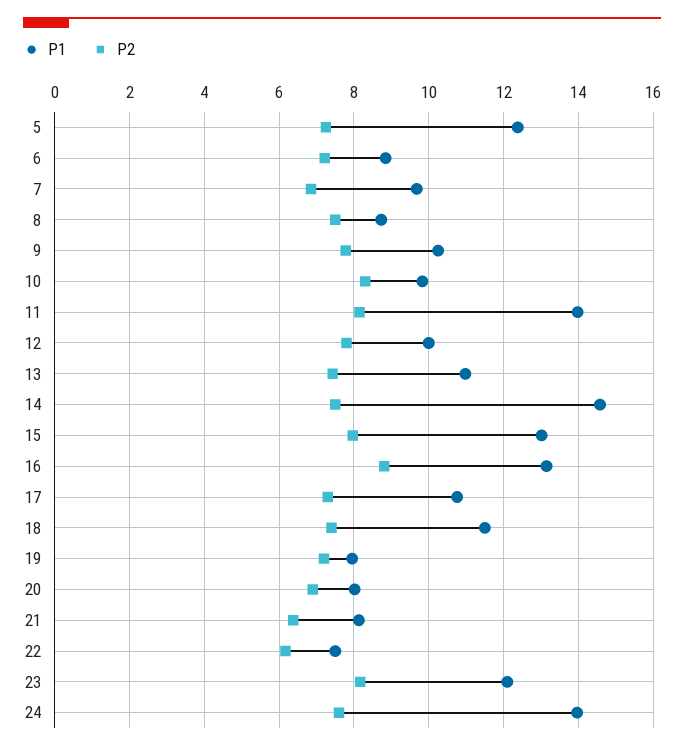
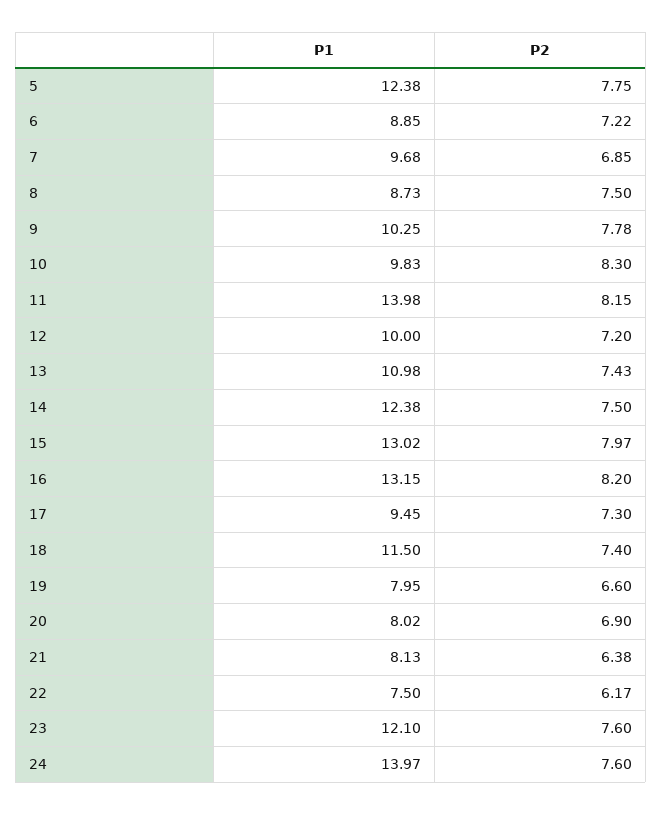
  {
    "P1": {
      "5": 12.38,
      "6": 8.85,
      "7": 9.68,
      "8": 8.73,
      "9": 10.25,
      "10": 9.83,
      "11": 13.98,
      "12": 10,
      "13": 10.98,
-     "14": 14.6,
+     "14": 12.38,
      "15": 13.02,
      "16": 13.15,
-     "17": 10.8,
+     "17": 9.45,
      "18": 11.5,
      "19": 7.95,
      "20": 8.02,
      "21": 8.13,
      "22": 7.5,
      "23": 12.1,
      "24": 13.97
    },
    "P2": {
-     "5": 7.2,
+     "5": 7.75,
      "6": 7.22,
      "7": 6.85,
      "8": 7.5,
      "9": 7.78,
      "10": 8.3,
      "11": 8.15,
-     "12": 7.8,
+     "12": 7.2,
      "13": 7.43,
      "14": 7.5,
      "15": 7.97,
-     "16": 8.8,
+     "16": 8.2,
      "17": 7.3,
      "18": 7.4,
-     "19": 7.2,
+     "19": 6.6,
      "20": 6.9,
      "21": 6.38,
      "22": 6.17,
-     "23": 8.2,
+     "23": 7.6,
      "24": 7.6
    }
  }

